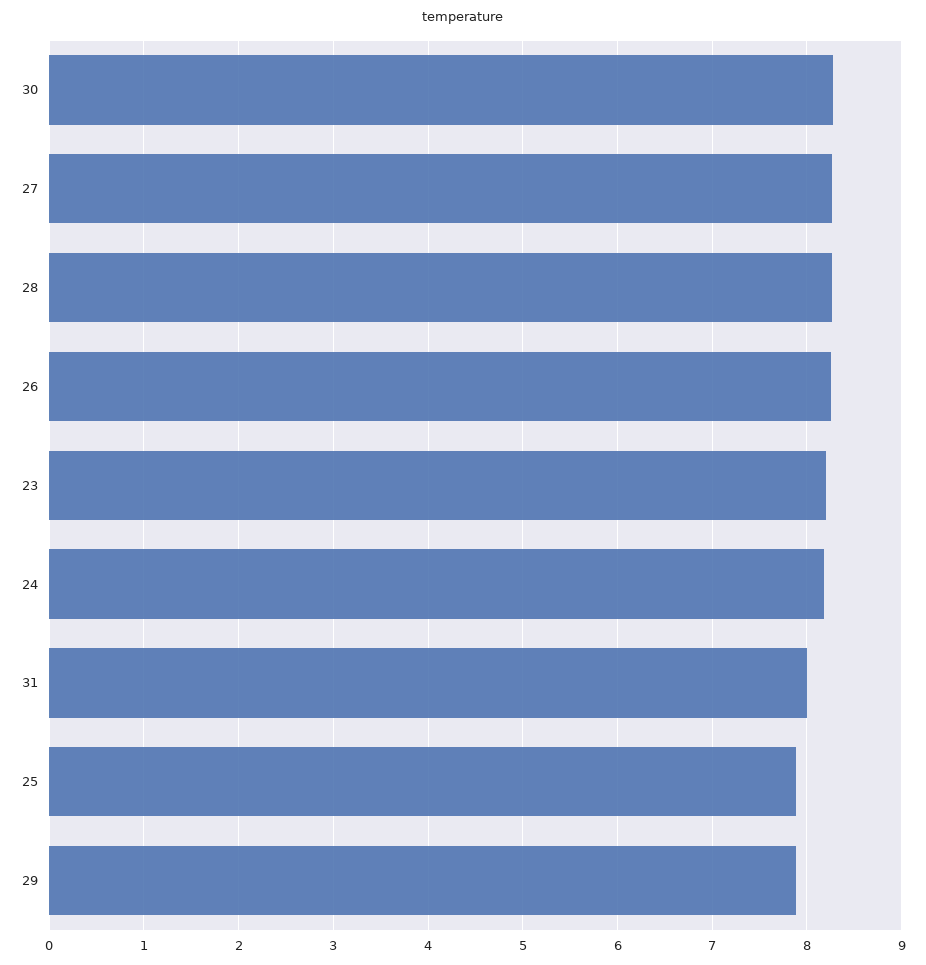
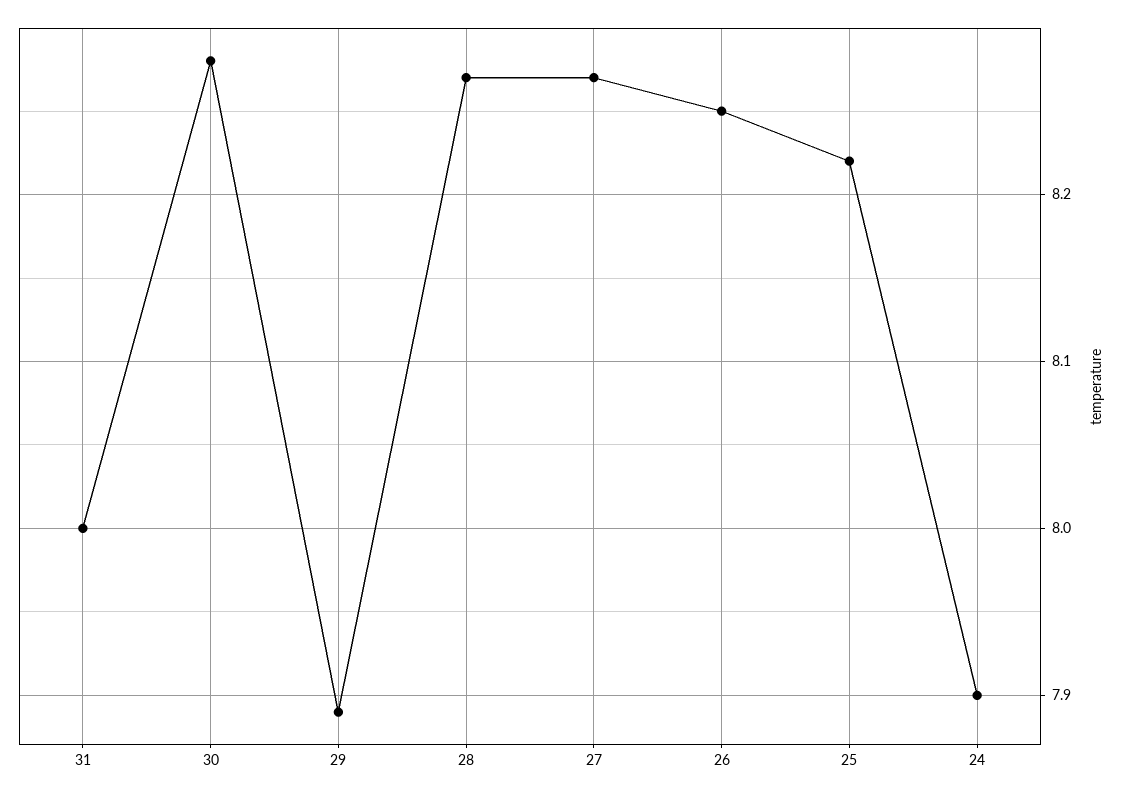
  {
    "30": 8.28,
    "27": 8.27,
    "28": 8.27,
    "26": 8.25,
-   "23": 8.2,
-   "24": 8.2,
+   "24": 7.9,
    "31": 8,
-   "25": 7.9,
+   "25": 8.22,
    "29": 7.89
  }

